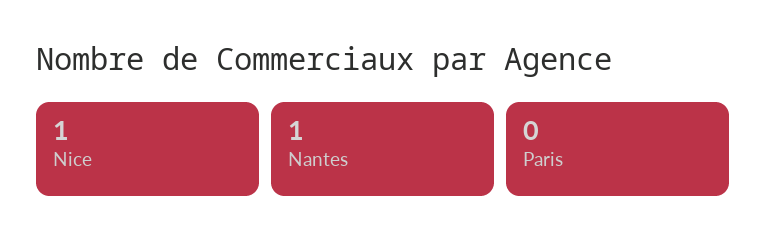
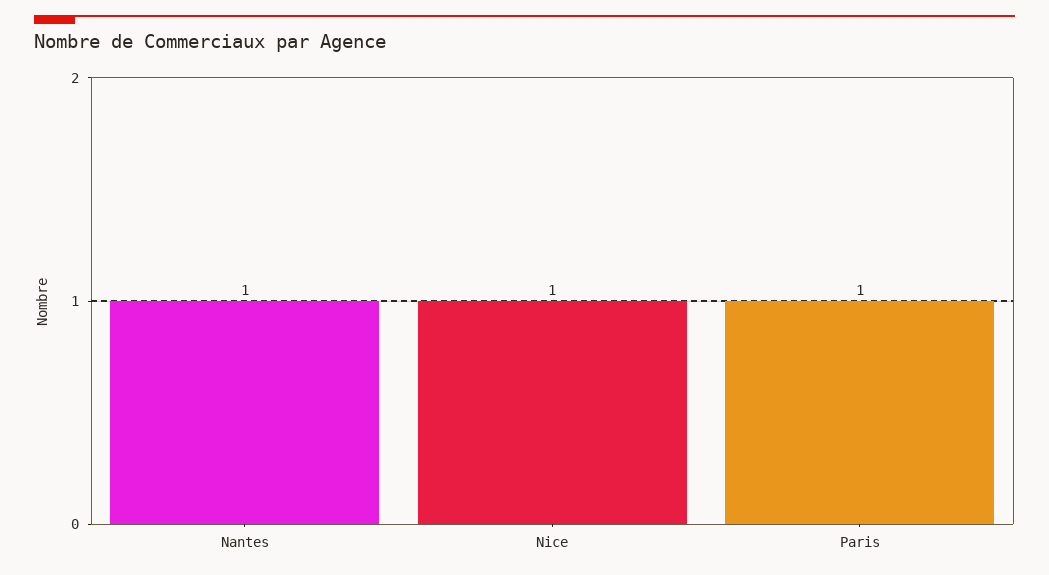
  {
    "Nice": 1,
    "Nantes": 1,
-   "Paris": 0
+   "Paris": 1
  }

